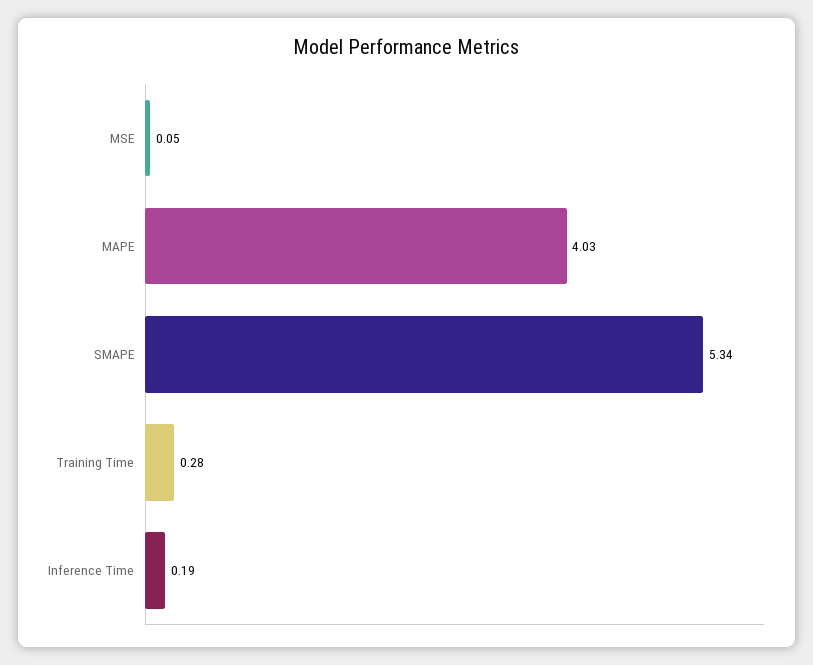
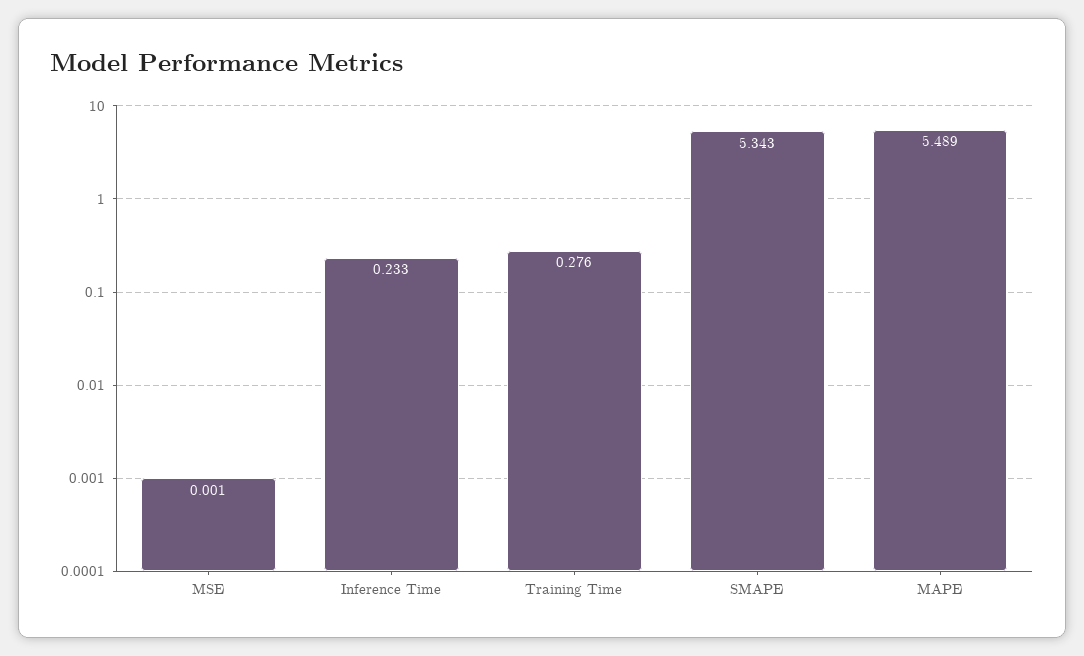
  {
-   "MSE": 0.05,
+   "MSE": 0.001,
-   "MAPE": 4.03,
+   "MAPE": 5.489,
    "SMAPE": 5.343,
    "Training Time": 0.276,
-   "Inference Time": 0.19
+   "Inference Time": 0.233
  }

